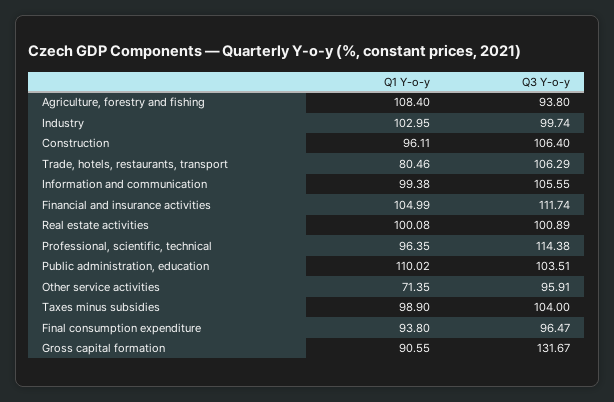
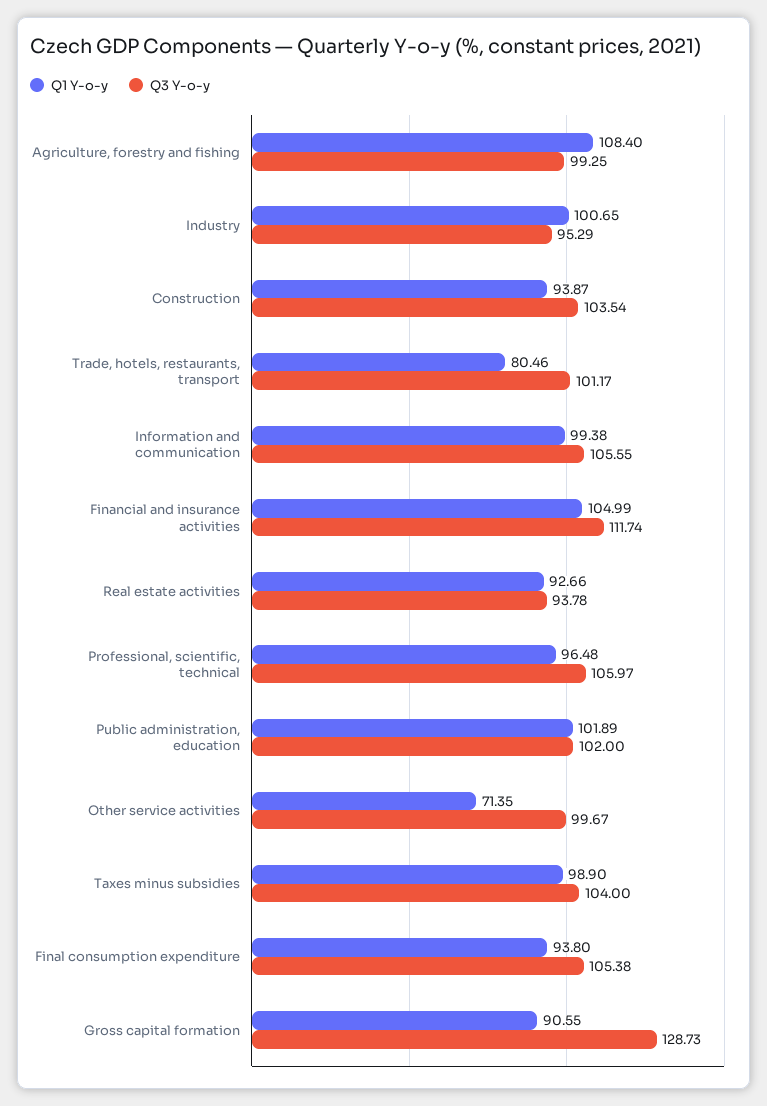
  {
    "Q1 Y-o-y": {
      "Agriculture, forestry and fishing": 108.4,
-     "Industry": 102.95,
+     "Industry": 100.65,
-     "Construction": 96.11,
+     "Construction": 93.87,
      "Trade, hotels, restaurants, transport": 80.46,
      "Information and communication": 99.38,
      "Financial and insurance activities": 104.99,
-     "Real estate activities": 100.08,
+     "Real estate activities": 92.66,
-     "Professional, scientific, technical": 96.35,
+     "Professional, scientific, technical": 96.48,
-     "Public administration, education": 110.02,
+     "Public administration, education": 101.89,
      "Other service activities": 71.35,
      "Taxes minus subsidies": 98.9,
      "Final consumption expenditure": 93.8,
      "Gross capital formation": 90.55
    },
    "Q3 Y-o-y": {
-     "Agriculture, forestry and fishing": 93.8,
+     "Agriculture, forestry and fishing": 99.25,
-     "Industry": 99.74,
+     "Industry": 95.29,
-     "Construction": 106.4,
+     "Construction": 103.54,
-     "Trade, hotels, restaurants, transport": 106.29,
+     "Trade, hotels, restaurants, transport": 101.17,
      "Information and communication": 105.55,
      "Financial and insurance activities": 111.74,
-     "Real estate activities": 100.89,
+     "Real estate activities": 93.78,
-     "Professional, scientific, technical": 114.38,
+     "Professional, scientific, technical": 105.97,
-     "Public administration, education": 103.51,
+     "Public administration, education": 102,
-     "Other service activities": 95.91,
+     "Other service activities": 99.67,
      "Taxes minus subsidies": 104,
-     "Final consumption expenditure": 96.47,
+     "Final consumption expenditure": 105.38,
-     "Gross capital formation": 131.67
+     "Gross capital formation": 128.73
    }
  }

